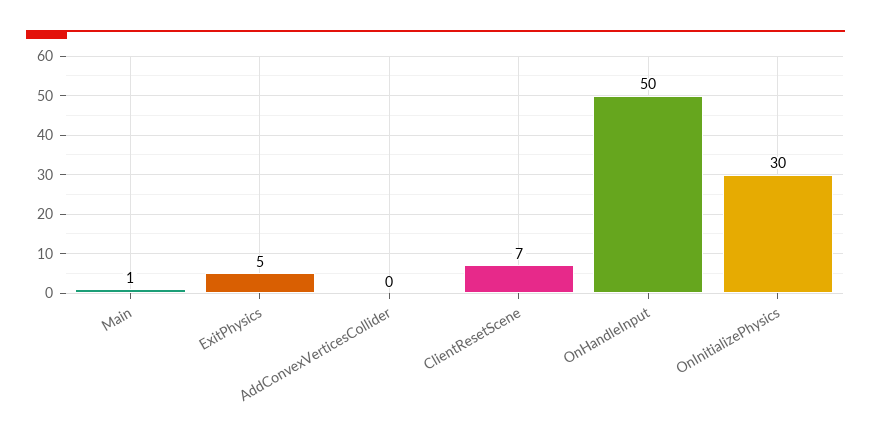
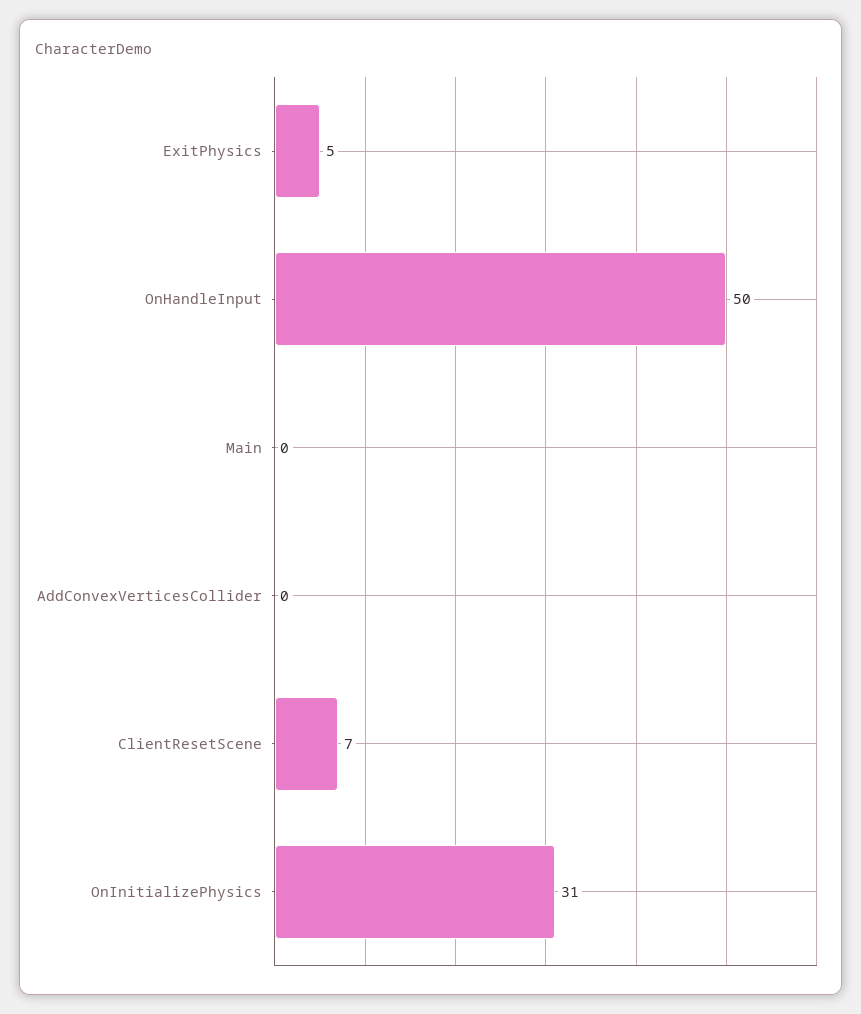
  {
-   "Main": 1,
+   "Main": 0,
    "ExitPhysics": 5,
    "AddConvexVerticesCollider": 0,
    "ClientResetScene": 7,
    "OnHandleInput": 50,
-   "OnInitializePhysics": 30
+   "OnInitializePhysics": 31
  }

